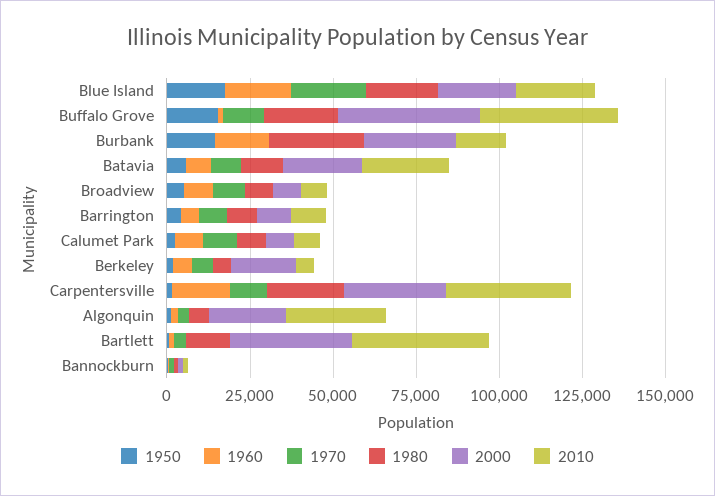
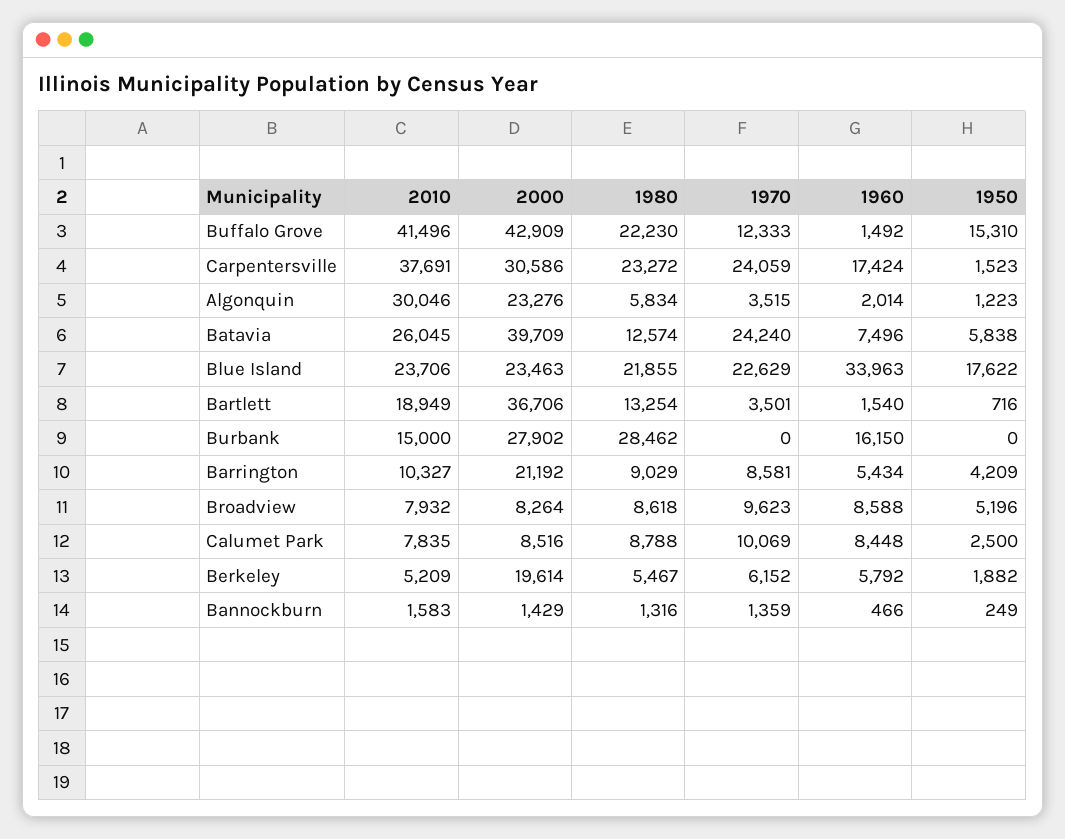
  {
    "1950": {
      "Blue Island": 17622,
      "Buffalo Grove": 15310,
-     "Burbank": 15000,
+     "Burbank": 0,
      "Batavia": 5838,
      "Broadview": 5196,
      "Barrington": 4209,
      "Calumet Park": 2500,
      "Berkeley": 1882,
      "Carpentersville": 1523,
      "Algonquin": 1223,
      "Bartlett": 716,
      "Bannockburn": 249
    },
    "1960": {
-     "Blue Island": 20000,
+     "Blue Island": 33963,
      "Buffalo Grove": 1492,
      "Burbank": 16150,
      "Batavia": 7496,
      "Broadview": 8588,
      "Barrington": 5434,
      "Calumet Park": 8448,
      "Berkeley": 5792,
      "Carpentersville": 17424,
      "Algonquin": 2014,
      "Bartlett": 1540,
      "Bannockburn": 466
    },
    "1970": {
      "Blue Island": 22629,
      "Buffalo Grove": 12333,
      "Burbank": 0,
-     "Batavia": 10000,
+     "Batavia": 24240,
      "Broadview": 9623,
      "Barrington": 8581,
      "Calumet Park": 10069,
      "Berkeley": 6152,
-     "Carpentersville": 10000,
+     "Carpentersville": 24059,
      "Algonquin": 3515,
      "Bartlett": 3501,
      "Bannockburn": 1359
    },
    "1980": {
      "Blue Island": 21855,
      "Buffalo Grove": 22230,
      "Burbank": 28462,
      "Batavia": 12574,
      "Broadview": 8618,
      "Barrington": 9029,
      "Calumet Park": 8788,
      "Berkeley": 5467,
      "Carpentersville": 23272,
      "Algonquin": 5834,
      "Bartlett": 13254,
      "Bannockburn": 1316
    },
    "2000": {
      "Blue Island": 23463,
      "Buffalo Grove": 42909,
      "Burbank": 27902,
-     "Batavia": 25000,
+     "Batavia": 39709,
      "Broadview": 8264,
-     "Barrington": 10000,
+     "Barrington": 21192,
      "Calumet Park": 8516,
      "Berkeley": 19614,
      "Carpentersville": 30586,
      "Algonquin": 23276,
      "Bartlett": 36706,
      "Bannockburn": 1429
    },
    "2010": {
      "Blue Island": 23706,
      "Buffalo Grove": 41496,
      "Burbank": 15000,
      "Batavia": 26045,
      "Broadview": 7932,
      "Barrington": 10327,
      "Calumet Park": 7835,
      "Berkeley": 5209,
      "Carpentersville": 37691,
      "Algonquin": 30046,
-     "Bartlett": 40000,
+     "Bartlett": 18949,
      "Bannockburn": 1583
    }
  }

